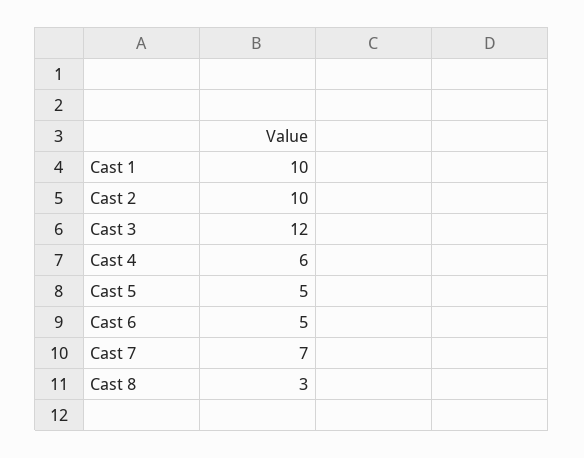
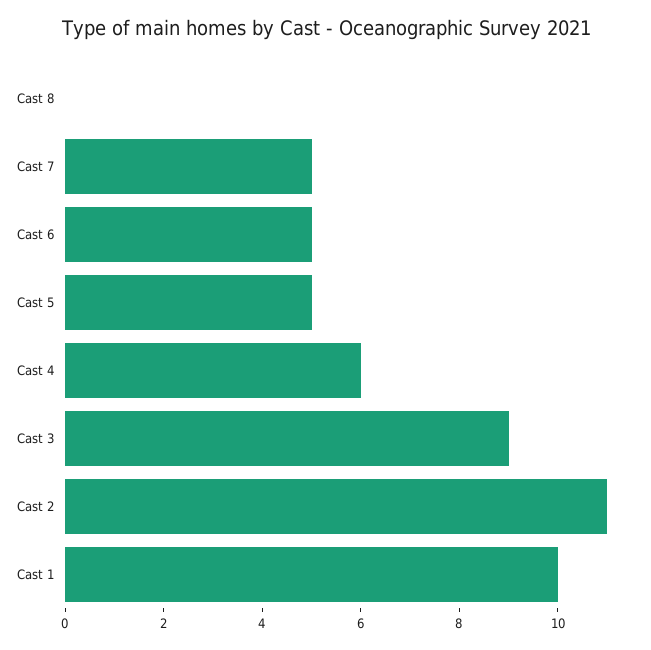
  {
    "Cast 1": 10,
-   "Cast 2": 10,
+   "Cast 2": 11,
-   "Cast 3": 12,
+   "Cast 3": 9,
    "Cast 4": 6,
    "Cast 5": 5,
    "Cast 6": 5,
-   "Cast 7": 7,
+   "Cast 7": 5,
-   "Cast 8": 3
+   "Cast 8": 0
  }

